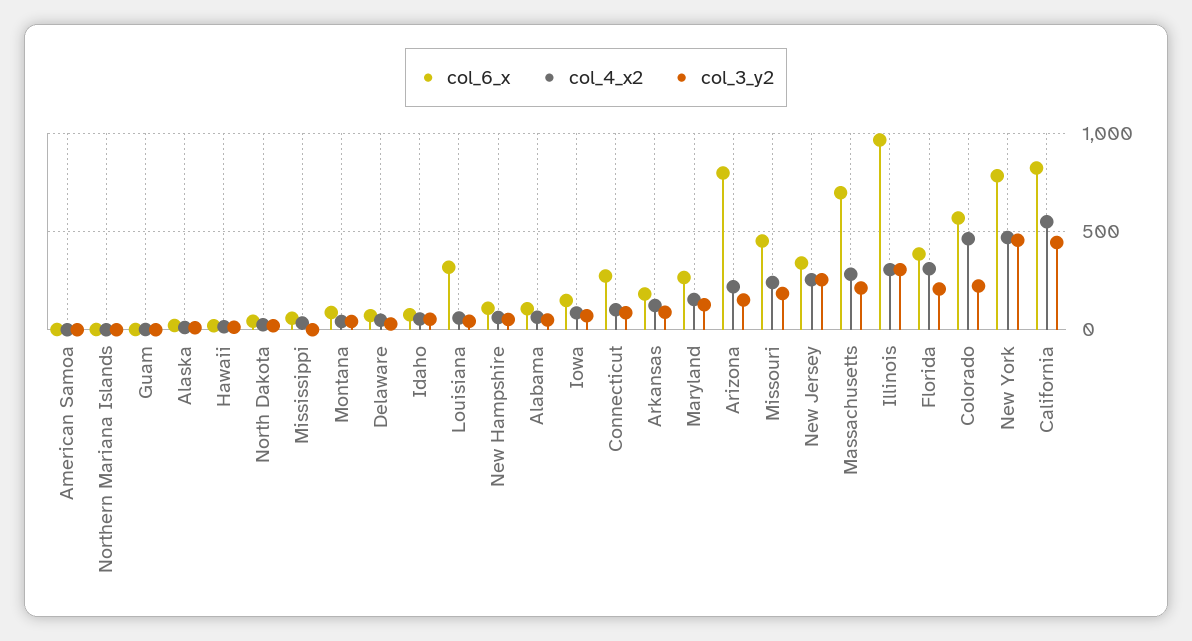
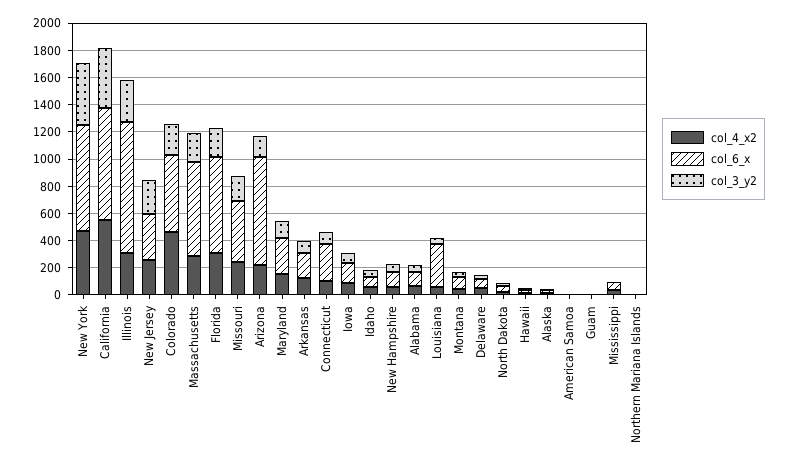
  {
    "col_6_x": {
      "American Samoa": 0,
      "Northern Mariana Islands": 0,
      "Guam": 0,
      "Alaska": 0,
      "Hawaii": 0,
      "North Dakota": 50,
      "Mississippi": 50,
      "Montana": 100,
      "Delaware": 50,
      "Idaho": 100,
      "Louisiana": 300,
      "New Hampshire": 100,
      "Alabama": 100,
      "Iowa": 150,
      "Connecticut": 250,
      "Arkansas": 200,
      "Maryland": 250,
      "Arizona": 800,
      "Missouri": 450,
      "New Jersey": 350,
      "Massachusetts": 700,
      "Illinois": 950,
-     "Florida": 400,
+     "Florida": 700,
      "Colorado": 550,
      "New York": 800,
      "California": 800
    },
    "col_4_x2": {
      "American Samoa": 0,
      "Northern Mariana Islands": 0,
      "Guam": 0,
      "Alaska": 0,
      "Hawaii": 0,
      "North Dakota": 50,
      "Mississippi": 50,
      "Montana": 50,
      "Delaware": 50,
      "Idaho": 50,
      "Louisiana": 50,
      "New Hampshire": 50,
      "Alabama": 50,
      "Iowa": 100,
      "Connecticut": 100,
      "Arkansas": 100,
      "Maryland": 150,
      "Arizona": 200,
      "Missouri": 250,
      "New Jersey": 250,
      "Massachusetts": 300,
      "Illinois": 300,
      "Florida": 300,
      "Colorado": 450,
      "New York": 450,
      "California": 550
    },
    "col_3_y2": {
      "American Samoa": 0,
      "Northern Mariana Islands": 0,
      "Guam": 0,
      "Alaska": 0,
      "Hawaii": 0,
      "North Dakota": 0,
      "Mississippi": 0,
      "Montana": 50,
      "Delaware": 50,
      "Idaho": 50,
      "Louisiana": 50,
      "New Hampshire": 50,
      "Alabama": 50,
      "Iowa": 50,
      "Connecticut": 100,
      "Arkansas": 100,
      "Maryland": 150,
      "Arizona": 150,
      "Missouri": 200,
      "New Jersey": 250,
      "Massachusetts": 200,
      "Illinois": 300,
      "Florida": 200,
      "Colorado": 200,
      "New York": 450,
      "California": 450
    }
  }

